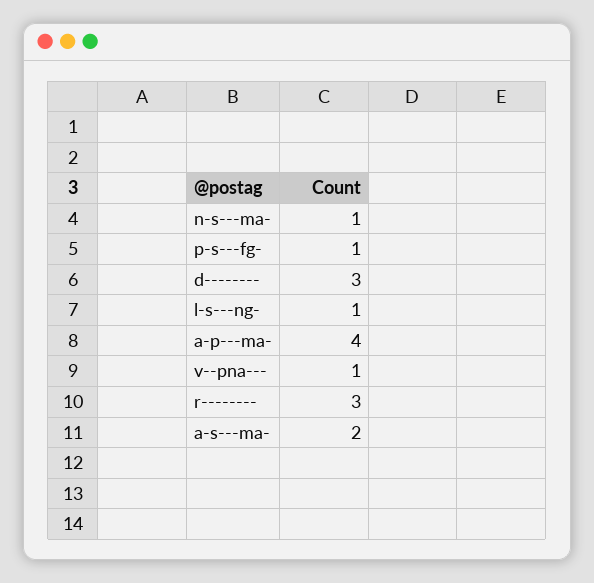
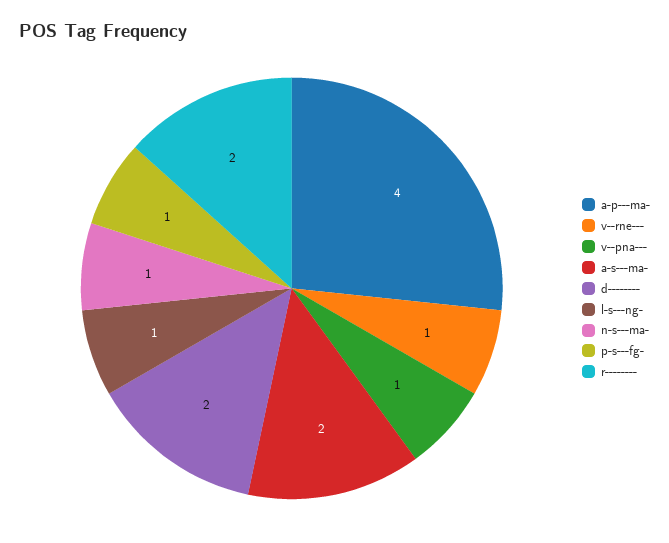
  {
    "n-s---ma-": 1,
    "p-s---fg-": 1,
-   "d--------": 3,
+   "d--------": 2,
    "l-s---ng-": 1,
    "a-p---ma-": 4,
    "v--pna---": 1,
-   "r--------": 3,
+   "r--------": 2,
-   "a-s---ma-": 2
+   "a-s---ma-": 2,
+   "v--rne---": 1
  }

